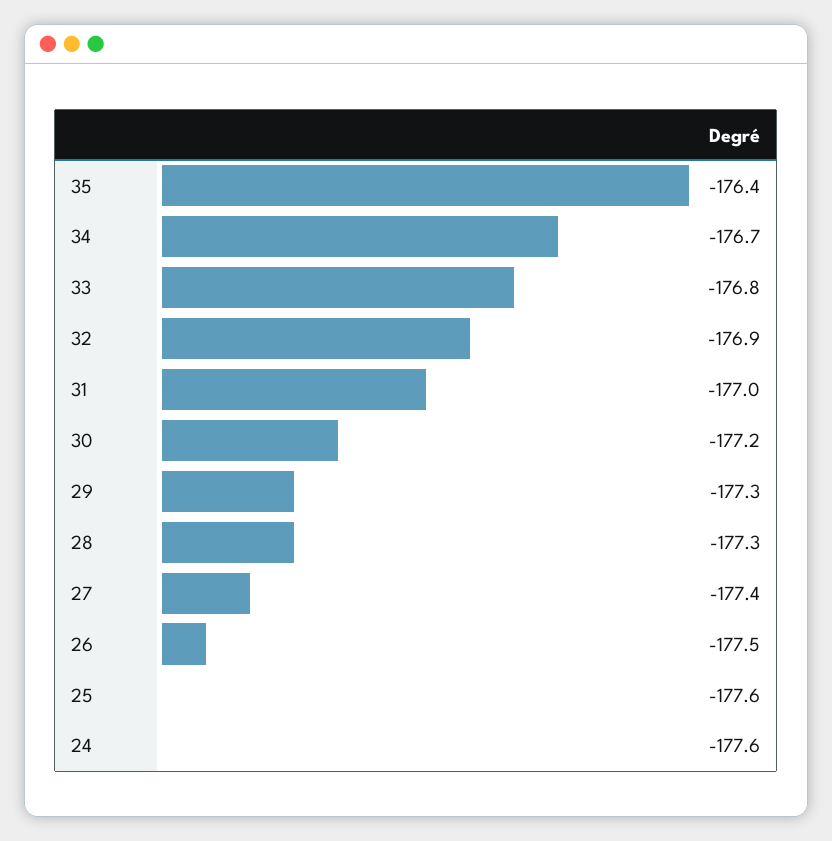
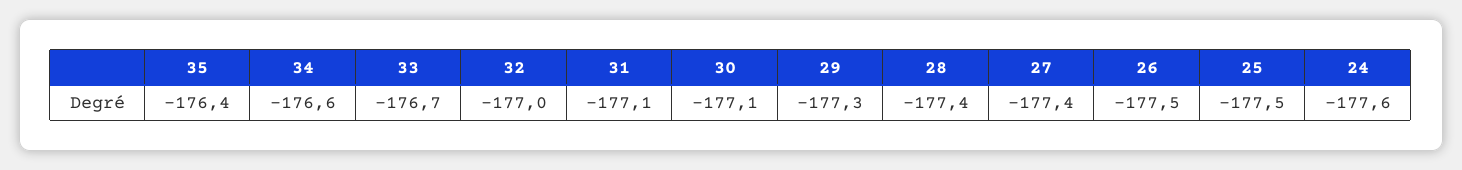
  {
    "35": -176.4,
-   "34": -176.7,
+   "34": -176.6,
-   "33": -176.8,
+   "33": -176.7,
-   "32": -176.9,
+   "32": -177,
-   "31": -177,
+   "31": -177.1,
-   "30": -177.2,
+   "30": -177.1,
    "29": -177.3,
-   "28": -177.3,
+   "28": -177.4,
    "27": -177.4,
    "26": -177.5,
-   "25": -177.6,
+   "25": -177.5,
    "24": -177.6
  }

